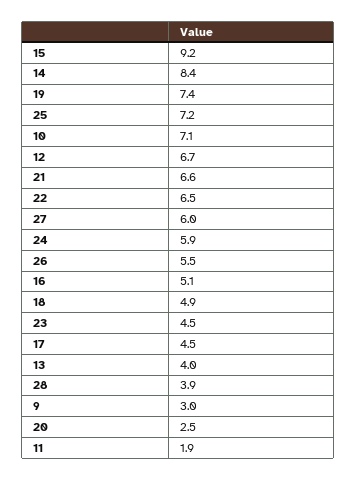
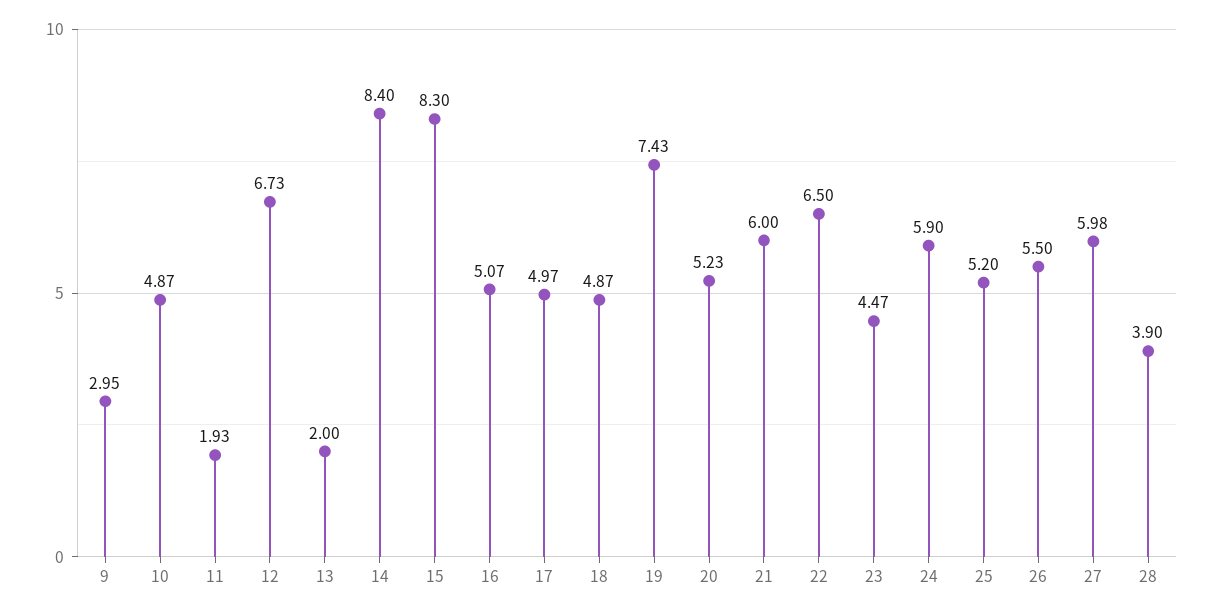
  {
-   "15": 9.2,
+   "15": 8.3,
    "14": 8.4,
    "19": 7.43,
-   "25": 7.2,
+   "25": 5.2,
-   "10": 7.1,
+   "10": 4.87,
    "12": 6.73,
-   "21": 6.6,
+   "21": 6,
    "22": 6.5,
    "27": 5.98,
    "24": 5.9,
    "26": 5.5,
    "16": 5.07,
    "18": 4.87,
    "23": 4.47,
-   "17": 4.5,
+   "17": 4.97,
-   "13": 4,
+   "13": 2,
    "28": 3.9,
    "9": 2.95,
-   "20": 2.5,
+   "20": 5.23,
    "11": 1.93
  }

